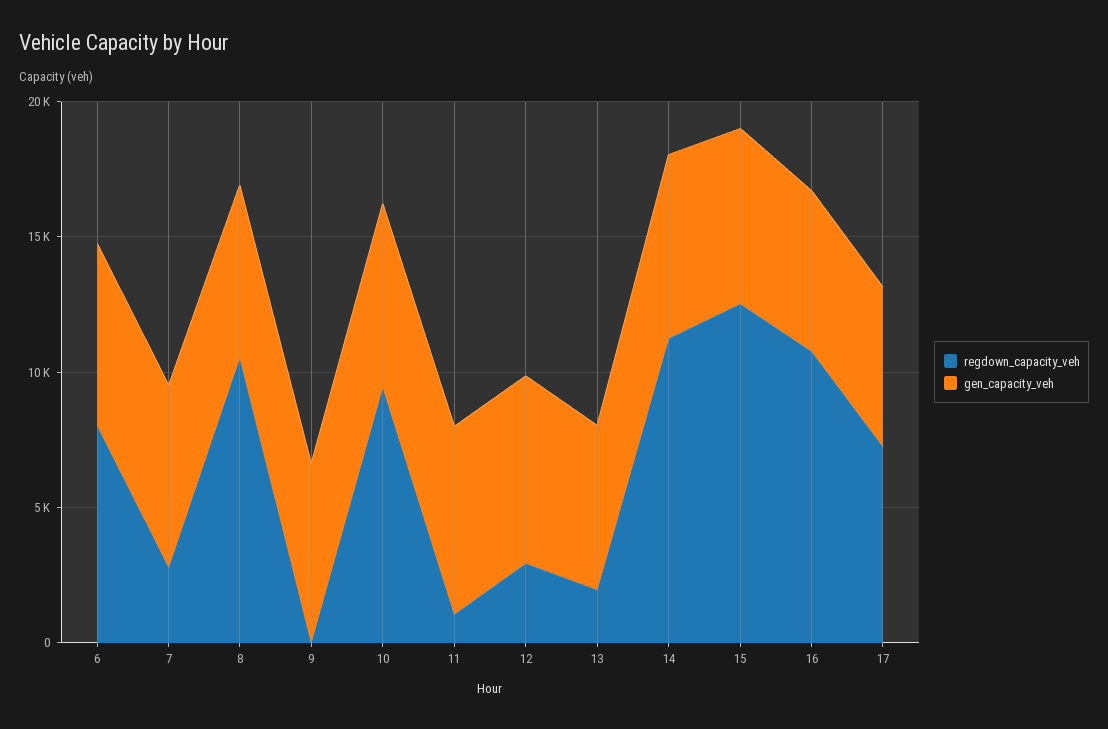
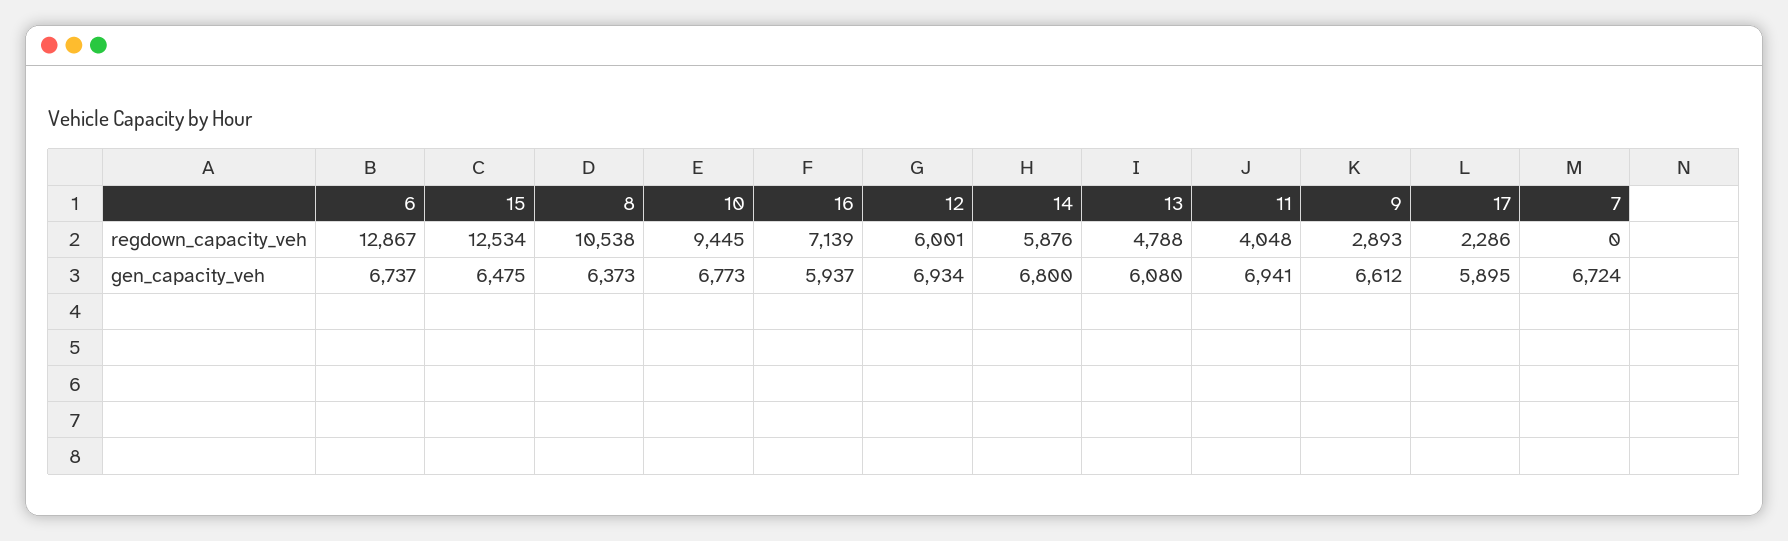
  {
    "regdown_capacity_veh": {
-     "6": 8000,
+     "6": 12867,
-     "7": 3000,
+     "7": 0,
      "8": 10538,
-     "9": 0,
+     "9": 2893,
      "10": 9445,
-     "11": 1000,
+     "11": 4048,
-     "12": 3000,
+     "12": 6001,
-     "13": 2000,
+     "13": 4788,
-     "14": 11000,
+     "14": 5876,
      "15": 12534,
-     "16": 11000,
+     "16": 7139,
-     "17": 7000
+     "17": 2286
    },
    "gen_capacity_veh": {
      "6": 6737,
      "7": 6724,
      "8": 6373,
      "9": 6612,
      "10": 6773,
      "11": 6941,
      "12": 6934,
      "13": 6080,
      "14": 6800,
      "15": 6475,
      "16": 5937,
      "17": 5895
    }
  }

